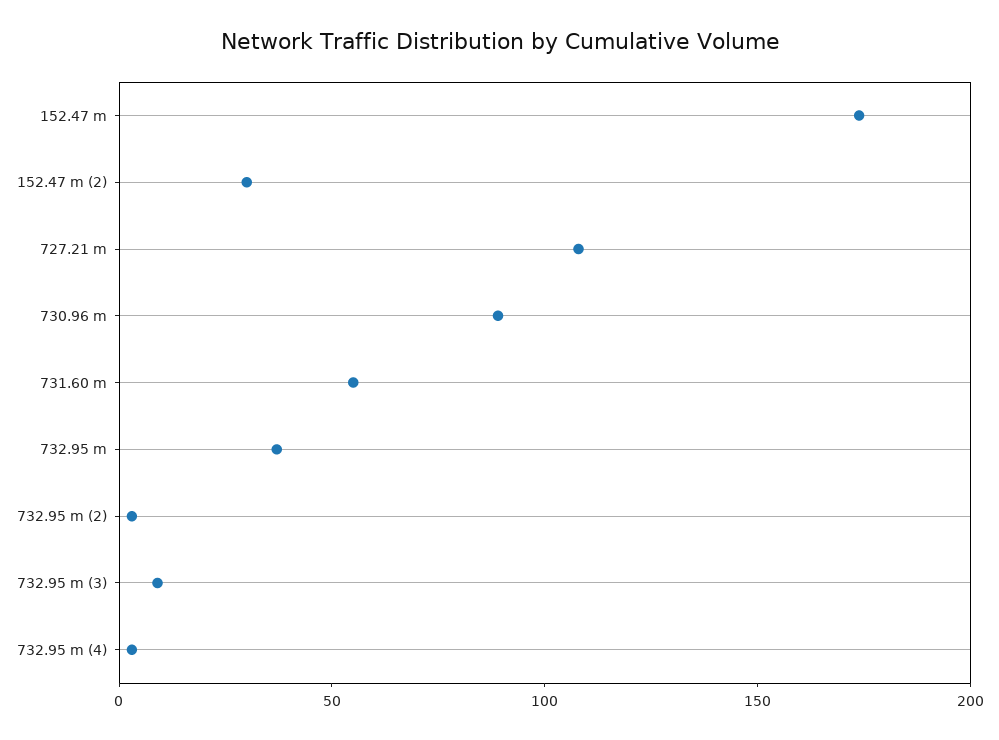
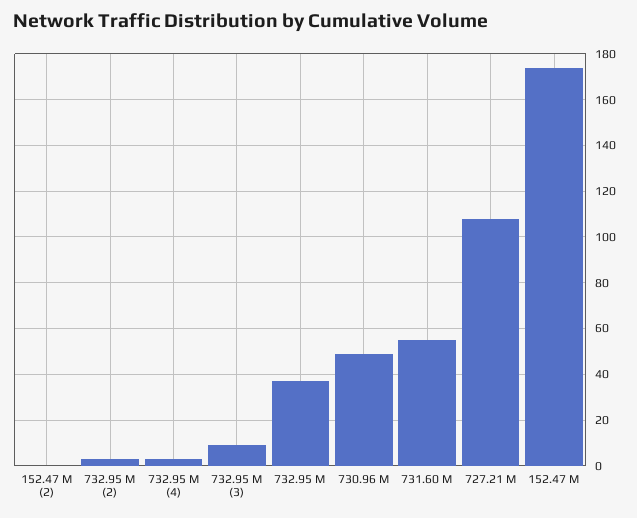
  {
    "152.47 m": 175,
-   "152.47 m (2)": 30,
+   "152.47 m (2)": 0,
    "727.21 m": 110,
-   "730.96 m": 90,
+   "730.96 m": 50,
    "731.60 m": 55,
    "732.95 m": 35,
    "732.95 m (2)": 5,
    "732.95 m (3)": 10,
    "732.95 m (4)": 5
  }

